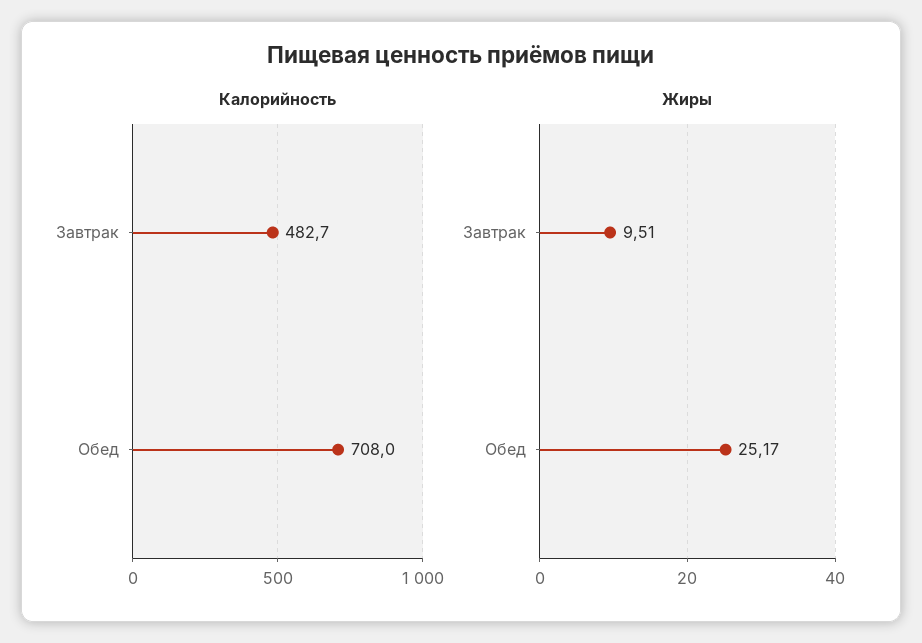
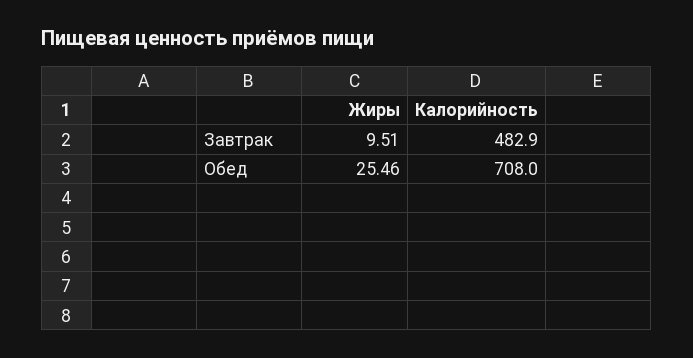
  {
    "Калорийность": {
-     "Завтрак": 482.7,
+     "Завтрак": 482.9,
      "Обед": 708
    },
    "Жиры": {
      "Завтрак": 9.51,
-     "Обед": 25.17
+     "Обед": 25.46
    }
  }

